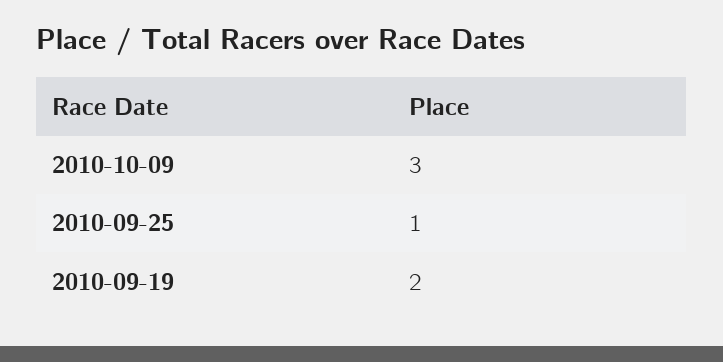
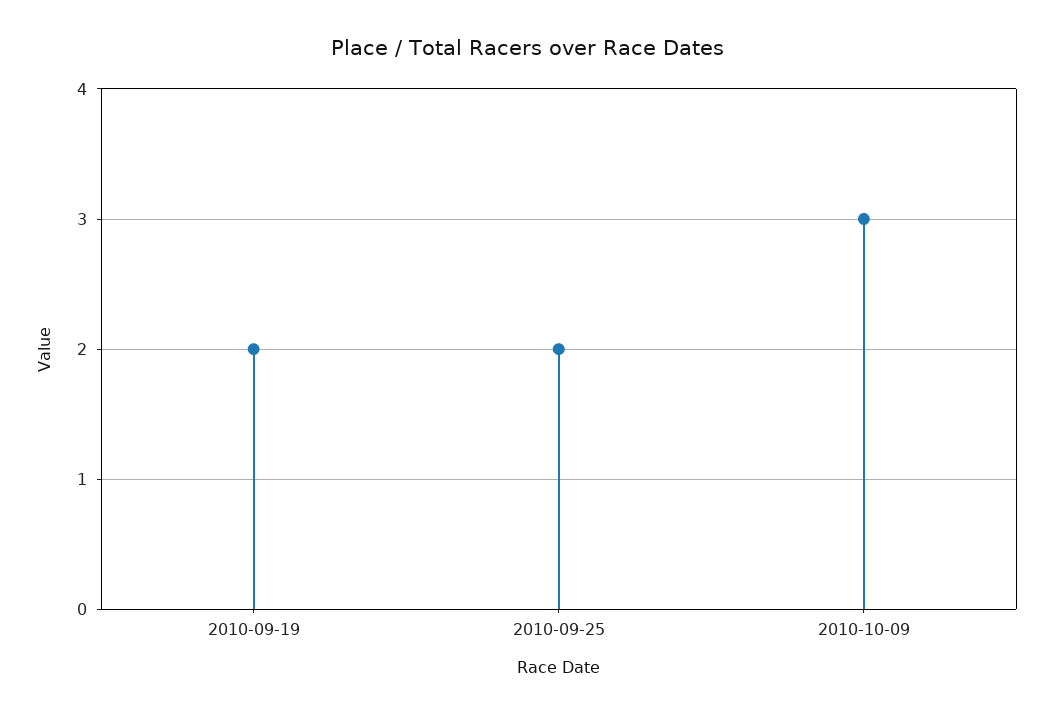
  {
    "2010-10-09": 3,
-   "2010-09-25": 1,
+   "2010-09-25": 2,
    "2010-09-19": 2
  }

